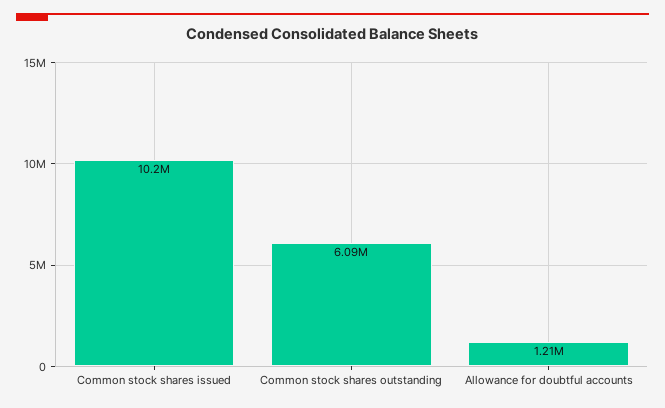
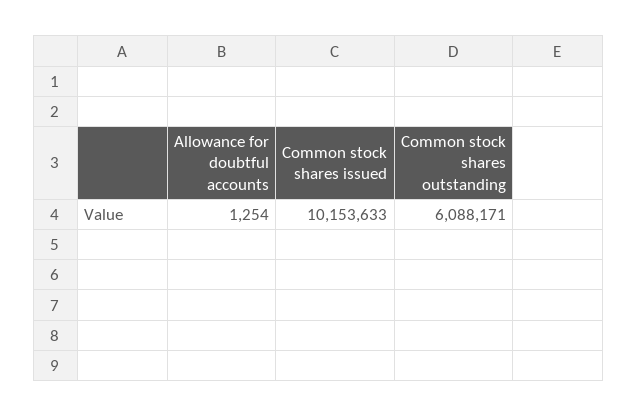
  {
    "Common stock shares issued": 10153633,
    "Common stock shares outstanding": 6088171,
-   "Allowance for doubtful accounts": 1210000
+   "Allowance for doubtful accounts": 1254
  }

